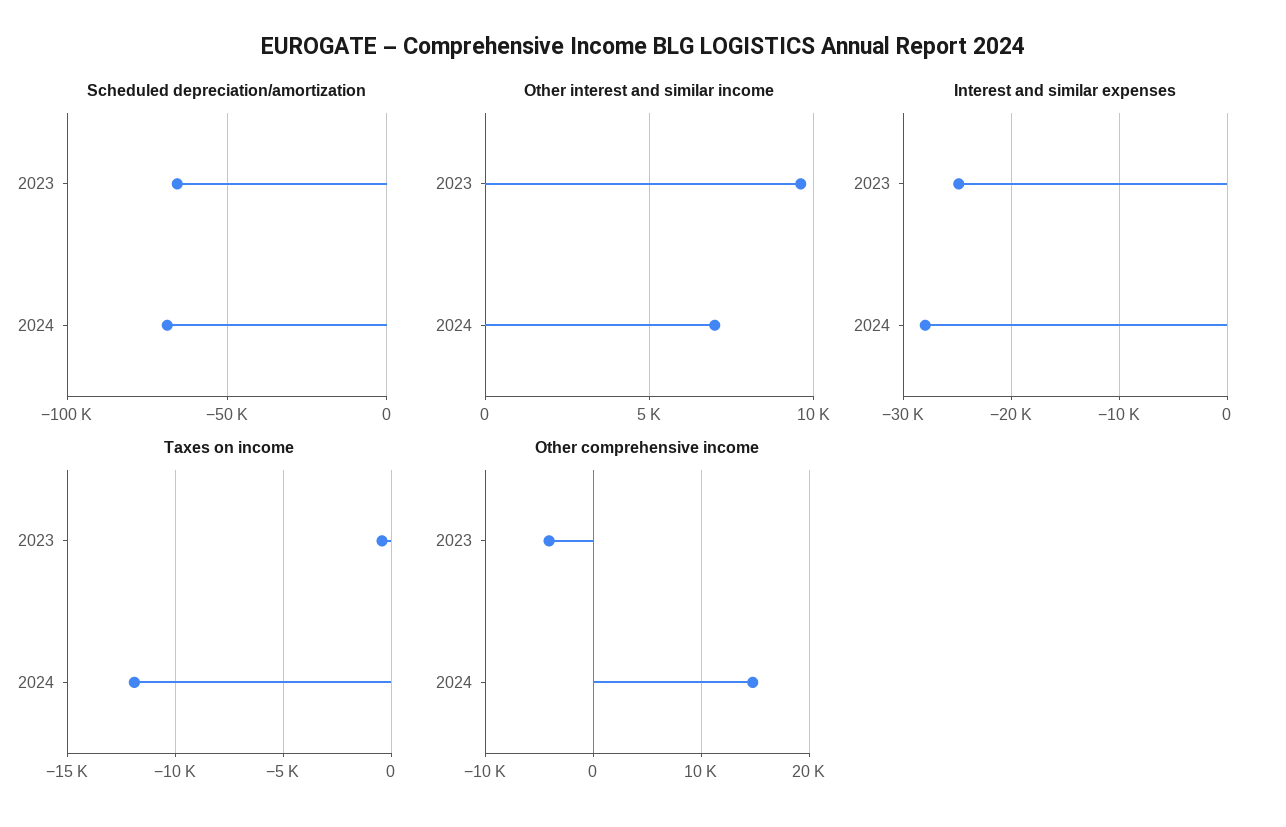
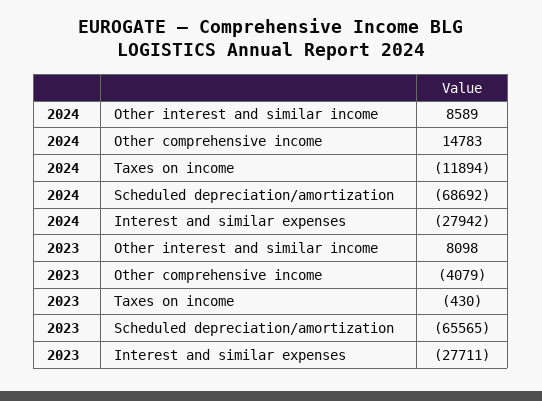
  {
    "Scheduled depreciation/amortization": {
      "2023": -65565,
      "2024": -68692
    },
    "Other interest and similar income": {
-     "2023": 9500,
+     "2023": 8098,
-     "2024": 7000
+     "2024": 8589
    },
    "Interest and similar expenses": {
-     "2023": -25000,
+     "2023": -27711,
      "2024": -27942
    },
    "Taxes on income": {
      "2023": -430,
      "2024": -11894
    },
    "Other comprehensive income": {
      "2023": -4079,
      "2024": 14783
    }
  }

